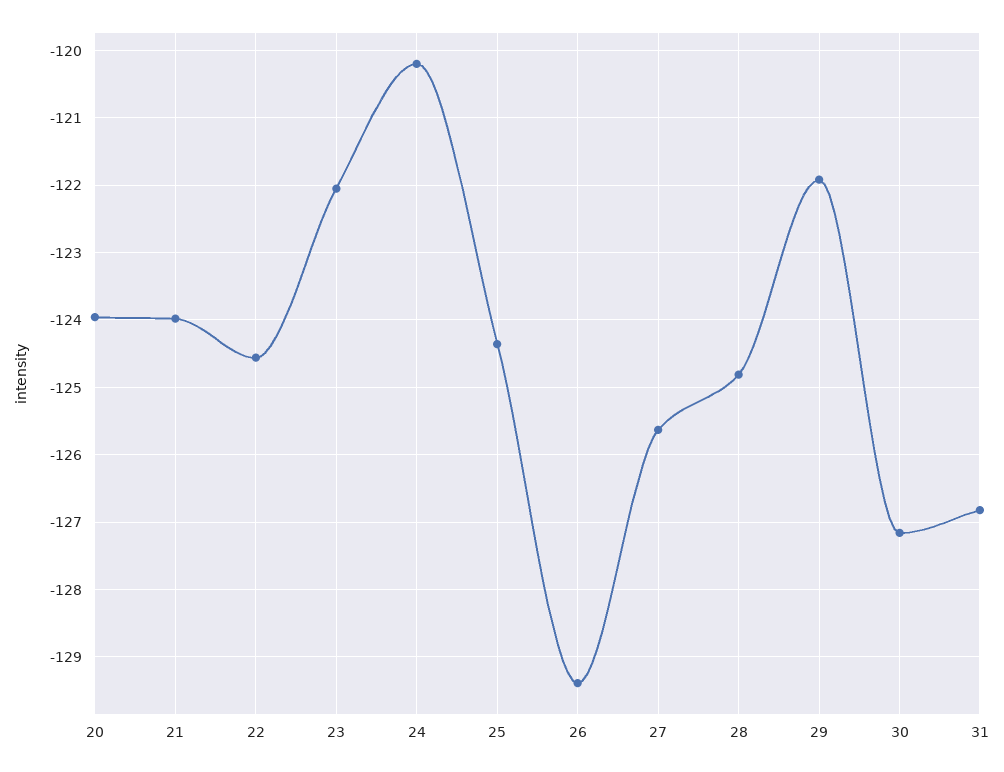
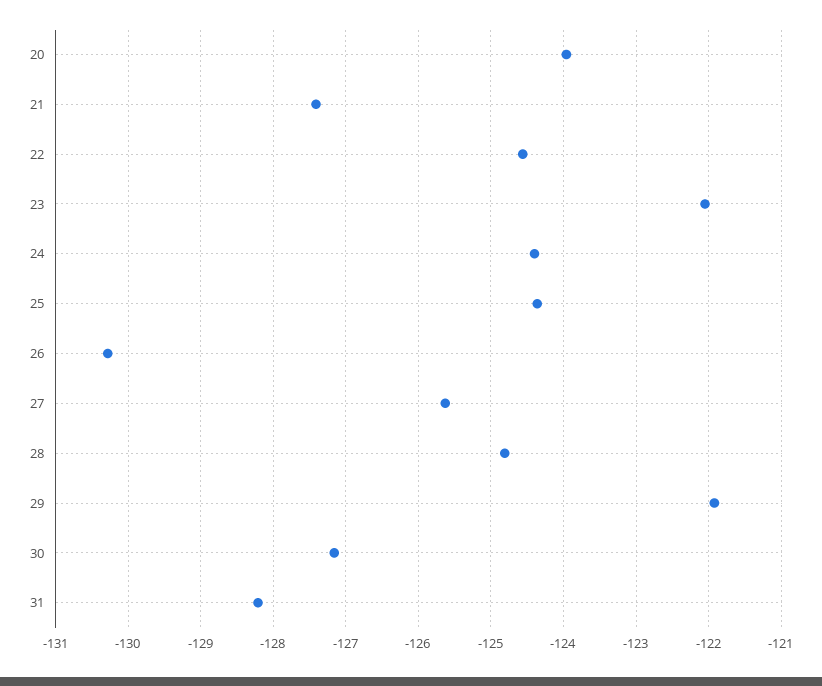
  {
    "20": -124,
-   "21": -124,
+   "21": -127.4,
    "22": -124.6,
    "23": -122.1,
-   "24": -120.2,
+   "24": -124.4,
    "25": -124.4,
-   "26": -129.4,
+   "26": -130.3,
    "27": -125.6,
    "28": -124.8,
    "29": -121.9,
    "30": -127.2,
-   "31": -126.8
+   "31": -128.2
  }

